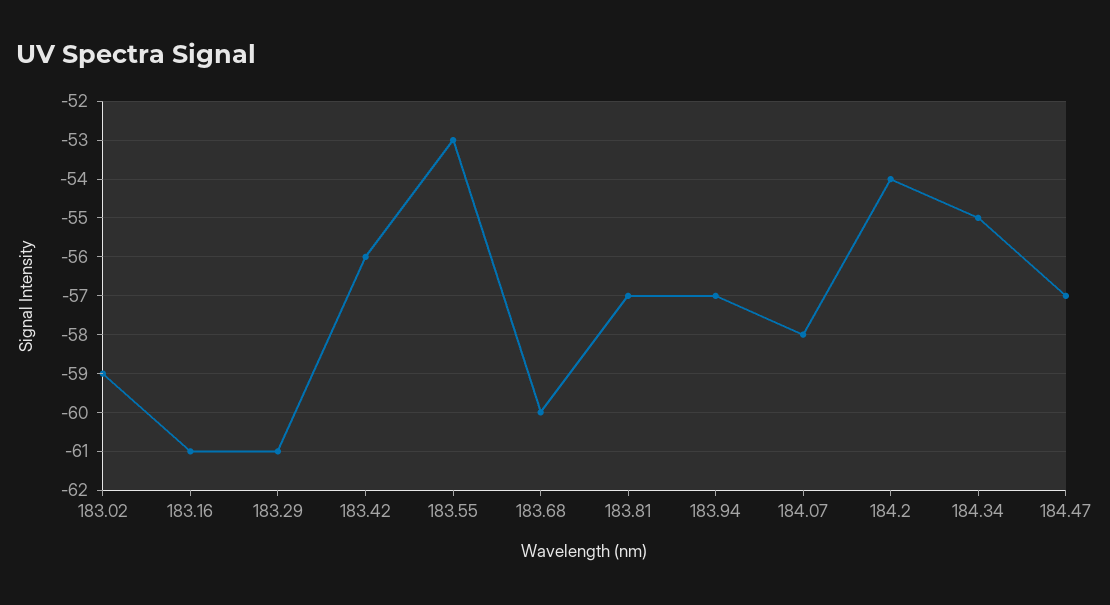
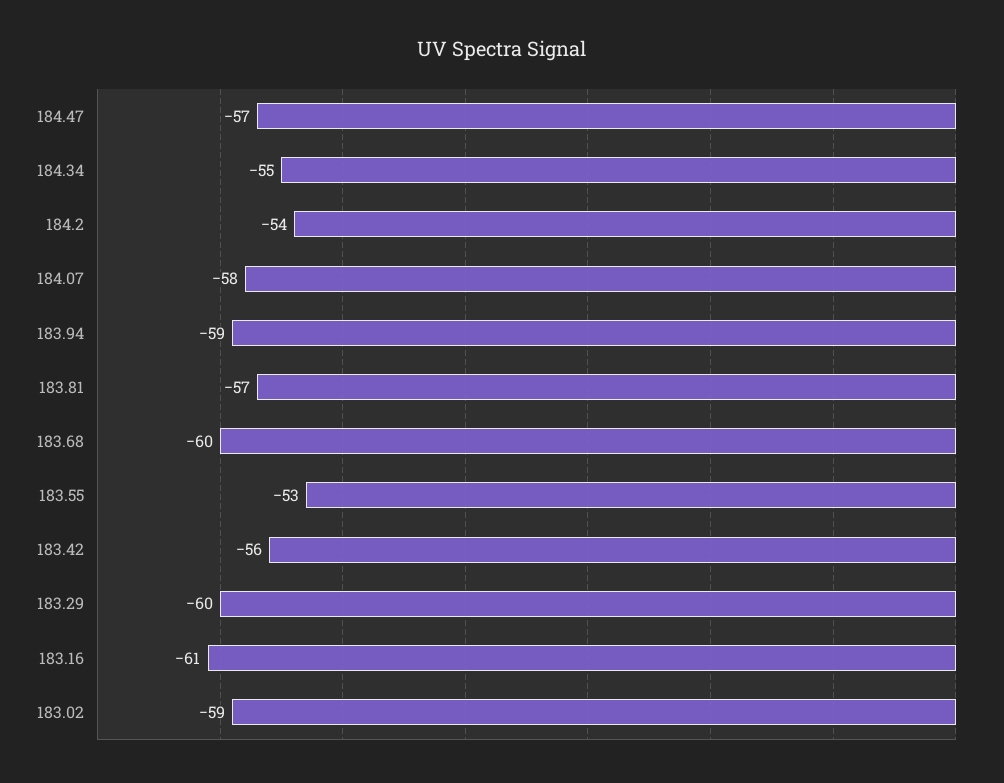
  {
    "183.02": -59,
    "183.16": -61,
-   "183.29": -61,
+   "183.29": -60,
    "183.42": -56,
    "183.55": -53,
    "183.68": -60,
    "183.81": -57,
-   "183.94": -57,
+   "183.94": -59,
    "184.07": -58,
    "184.2": -54,
    "184.34": -55,
    "184.47": -57
  }

